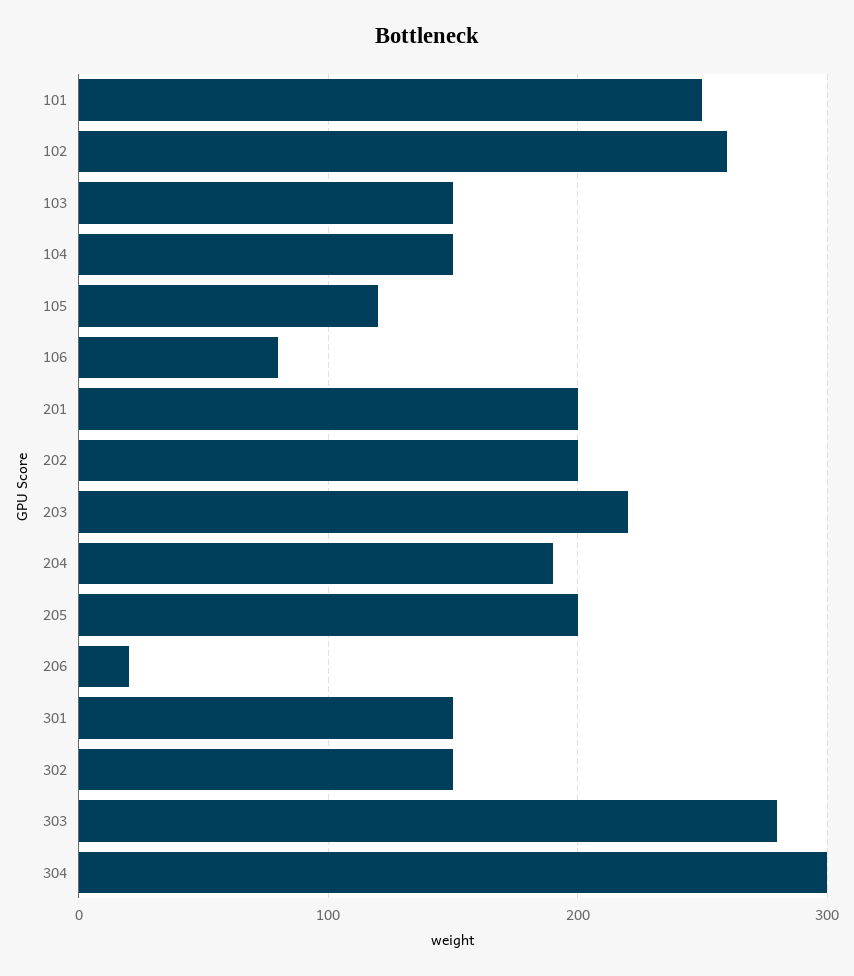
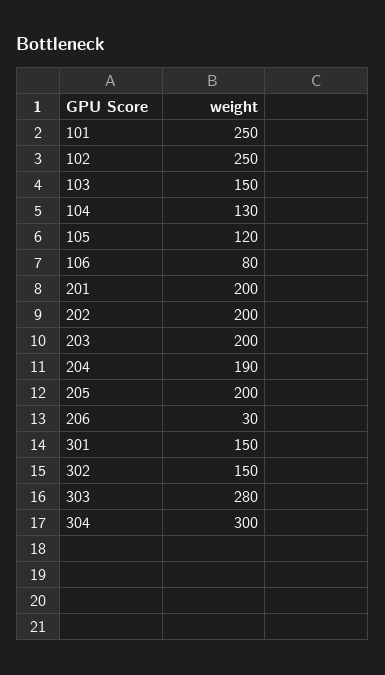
  {
    "101": 250,
-   "102": 260,
+   "102": 250,
    "103": 150,
-   "104": 150,
+   "104": 130,
    "105": 120,
    "106": 80,
    "201": 200,
    "202": 200,
-   "203": 220,
+   "203": 200,
    "204": 190,
    "205": 200,
-   "206": 20,
+   "206": 30,
    "301": 150,
    "302": 150,
    "303": 280,
    "304": 300
  }

